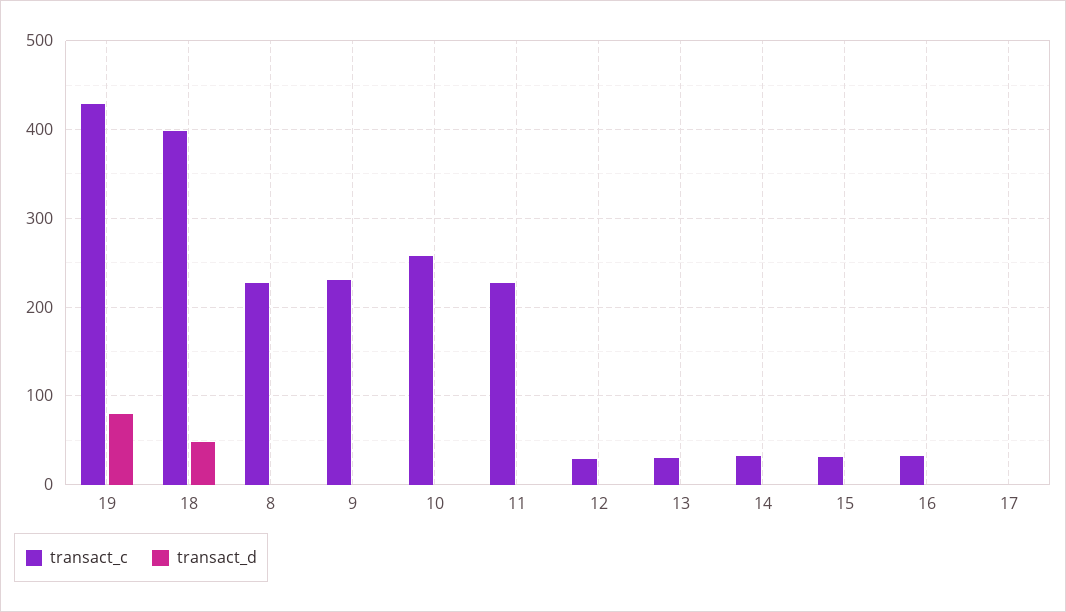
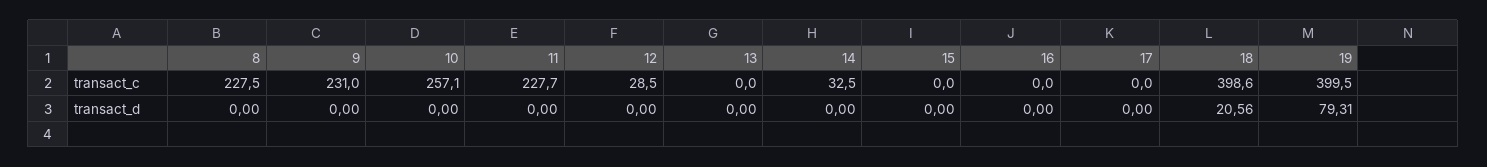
  {
    "transact_c": {
-     "19": 430,
+     "19": 399.5,
      "18": 398.6,
      "8": 227.5,
      "9": 231,
      "10": 257.1,
      "11": 227.7,
      "12": 28.5,
-     "13": 30,
+     "13": 0,
      "14": 32.5,
-     "15": 30,
+     "15": 0,
-     "16": 30,
+     "16": 0,
      "17": 0
    },
    "transact_d": {
      "19": 79.31,
-     "18": 50,
+     "18": 20.56,
      "8": 0,
      "9": 0,
      "10": 0,
      "11": 0,
      "12": 0,
      "13": 0,
      "14": 0,
      "15": 0,
      "16": 0,
      "17": 0
    }
  }

